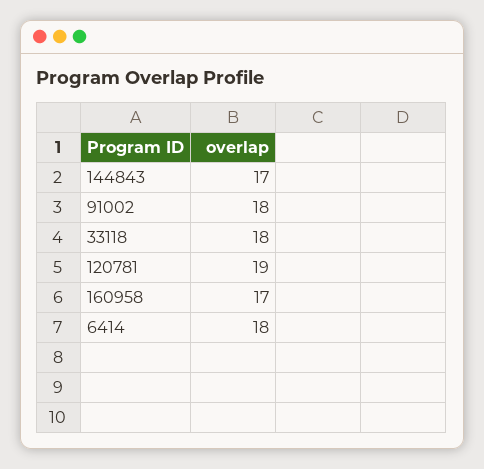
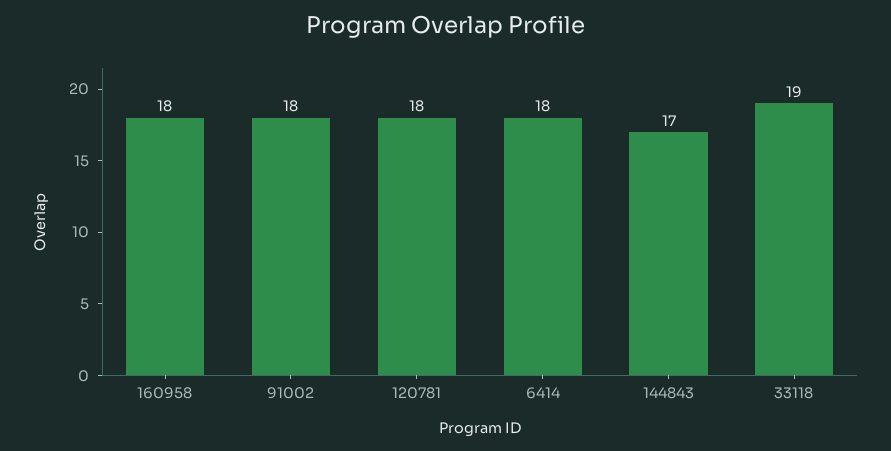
  {
    "144843": 17,
    "91002": 18,
-   "33118": 18,
+   "33118": 19,
-   "120781": 19,
+   "120781": 18,
-   "160958": 17,
+   "160958": 18,
    "6414": 18
  }

